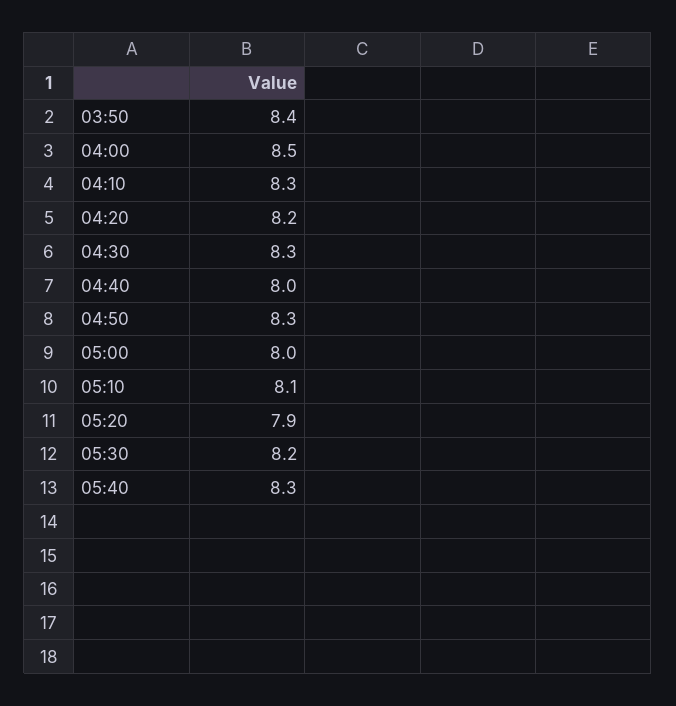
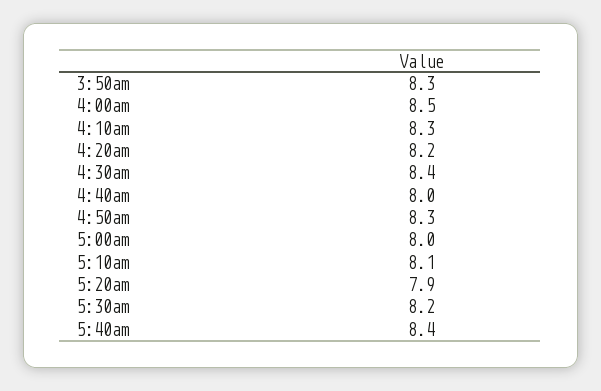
  {
-   "03:50": 8.4,
+   "03:50": 8.3,
    "04:00": 8.5,
    "04:10": 8.3,
    "04:20": 8.2,
-   "04:30": 8.3,
+   "04:30": 8.4,
    "04:40": 8,
    "04:50": 8.3,
    "05:00": 8,
    "05:10": 8.1,
    "05:20": 7.9,
    "05:30": 8.2,
-   "05:40": 8.3
+   "05:40": 8.4
  }

